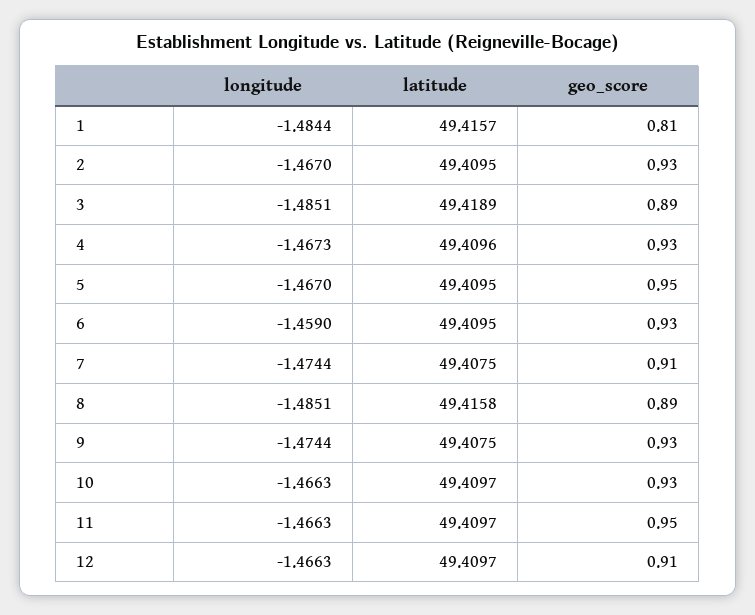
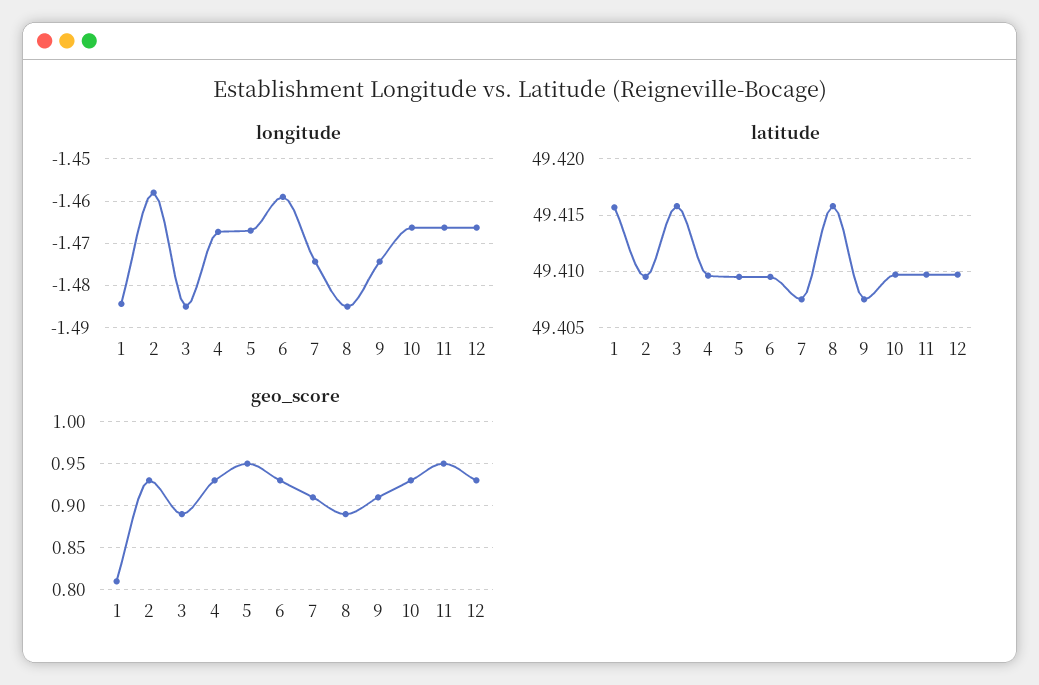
  {
    "longitude": {
      "1": -1.4844,
-     "2": -1.467,
+     "2": -1.458,
      "3": -1.4851,
      "4": -1.4673,
      "5": -1.467,
      "6": -1.459,
      "7": -1.4744,
      "8": -1.4851,
      "9": -1.4744,
      "10": -1.4663,
      "11": -1.4663,
      "12": -1.4663
    },
    "latitude": {
      "1": 49.4157,
      "2": 49.4095,
-     "3": 49.4189,
+     "3": 49.416,
      "4": 49.4096,
      "5": 49.4095,
      "6": 49.4095,
      "7": 49.4075,
      "8": 49.4158,
      "9": 49.4075,
      "10": 49.4097,
      "11": 49.4097,
      "12": 49.4097
    },
    "geo_score": {
      "1": 0.81,
      "2": 0.93,
      "3": 0.89,
      "4": 0.93,
      "5": 0.95,
      "6": 0.93,
      "7": 0.91,
      "8": 0.89,
-     "9": 0.93,
+     "9": 0.91,
      "10": 0.93,
      "11": 0.95,
-     "12": 0.91
+     "12": 0.93
    }
  }

